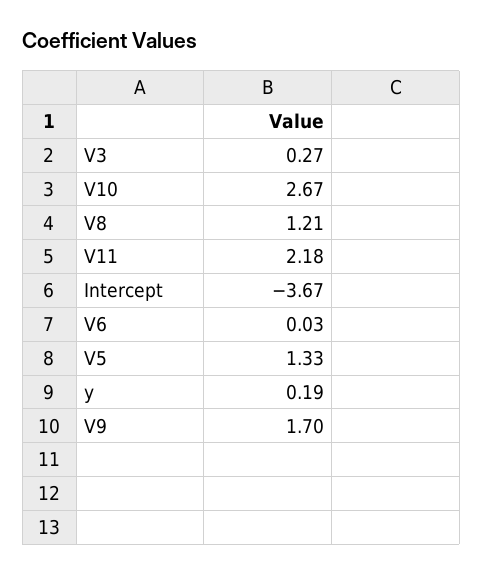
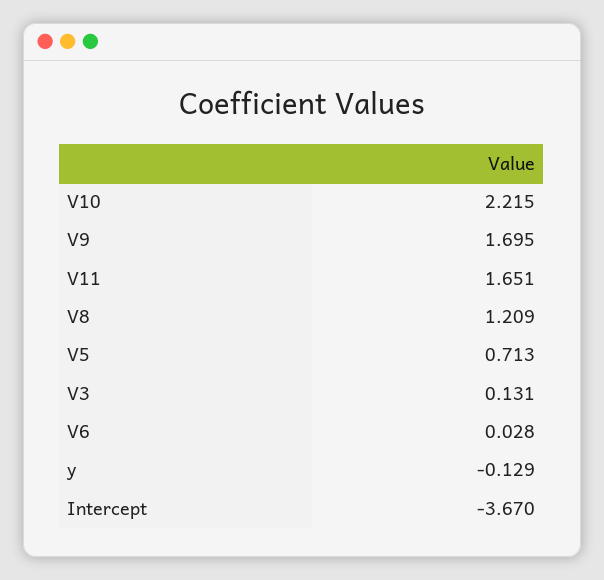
  {
-   "V3": 0.27,
+   "V3": 0.131,
-   "V10": 2.67,
+   "V10": 2.215,
    "V8": 1.209,
-   "V11": 2.18,
+   "V11": 1.651,
    "Intercept": -3.67,
    "V6": 0.028,
-   "V5": 1.33,
+   "V5": 0.713,
-   "y": 0.19,
+   "y": -0.129,
    "V9": 1.695
  }

